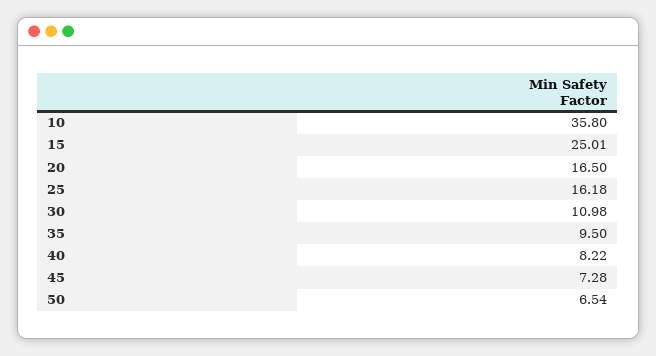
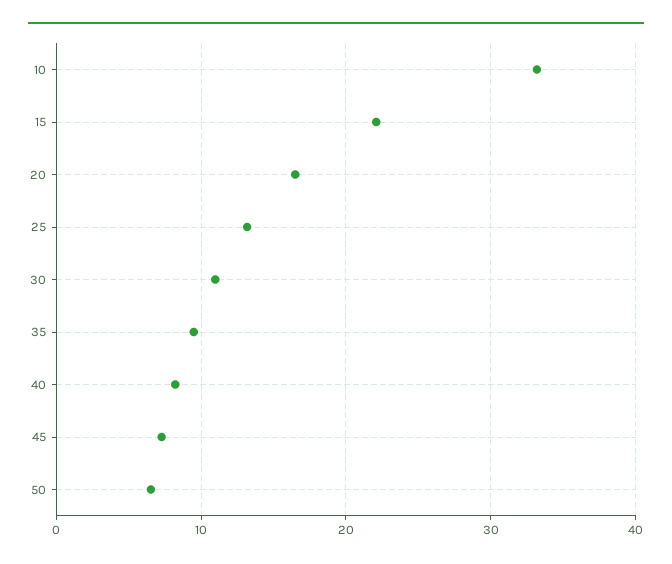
  {
-   "10": 35.8,
+   "10": 33,
-   "15": 25.01,
+   "15": 22,
    "20": 16.5,
-   "25": 16.18,
+   "25": 13,
    "30": 10.98,
    "35": 9.5,
    "40": 8.22,
    "45": 7.28,
    "50": 6.54
  }

